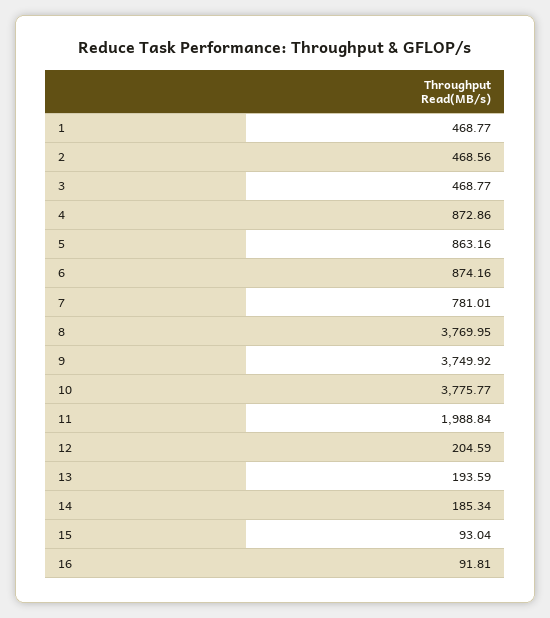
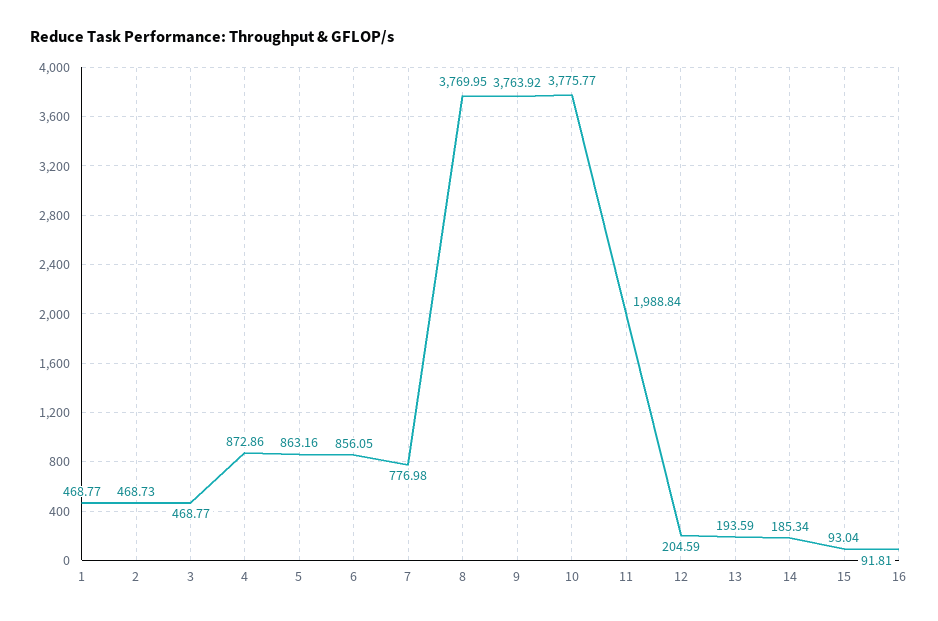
  {
    "1": 468.77,
-   "2": 468.56,
+   "2": 468.73,
    "3": 468.77,
    "4": 872.86,
    "5": 863.16,
-   "6": 874.16,
+   "6": 856.05,
-   "7": 781.01,
+   "7": 776.98,
    "8": 3769.95,
-   "9": 3749.92,
+   "9": 3763.92,
    "10": 3775.77,
    "11": 1988.84,
    "12": 204.59,
    "13": 193.59,
    "14": 185.34,
    "15": 93.04,
    "16": 91.81
  }

